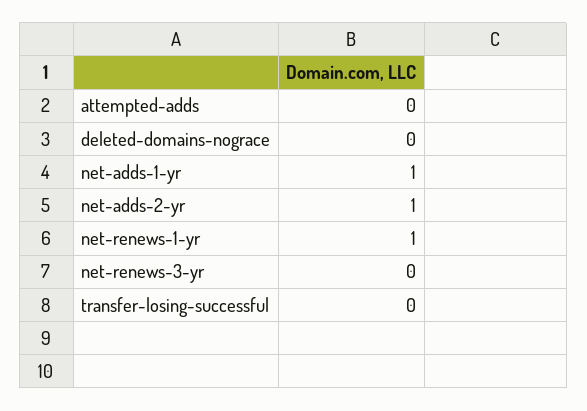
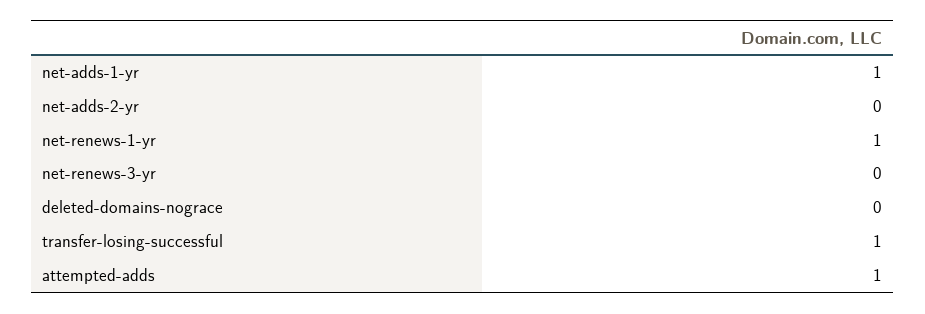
  {
-   "attempted-adds": 0,
+   "attempted-adds": 1,
    "deleted-domains-nograce": 0,
    "net-adds-1-yr": 1,
-   "net-adds-2-yr": 1,
+   "net-adds-2-yr": 0,
    "net-renews-1-yr": 1,
    "net-renews-3-yr": 0,
-   "transfer-losing-successful": 0
+   "transfer-losing-successful": 1
  }

